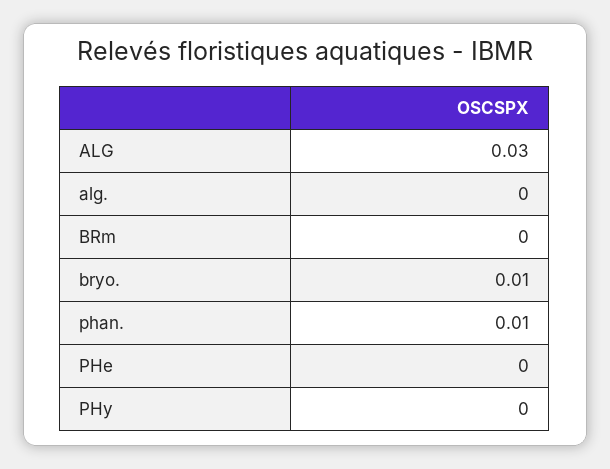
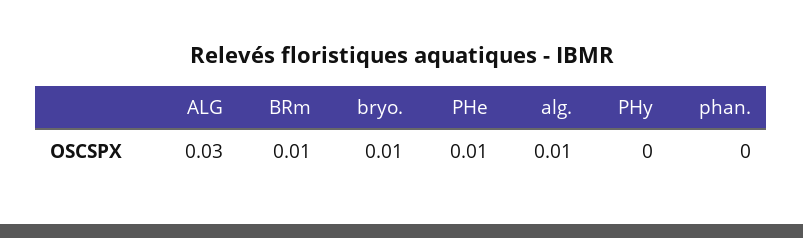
  {
    "ALG": 0.03,
-   "alg.": 0,
+   "alg.": 0.01,
-   "BRm": 0,
+   "BRm": 0.01,
    "bryo.": 0.01,
-   "phan.": 0.01,
+   "phan.": 0,
-   "PHe": 0,
+   "PHe": 0.01,
    "PHy": 0
  }

